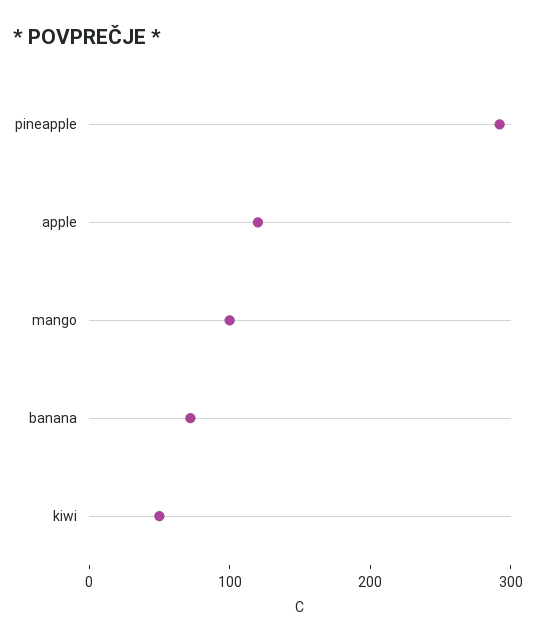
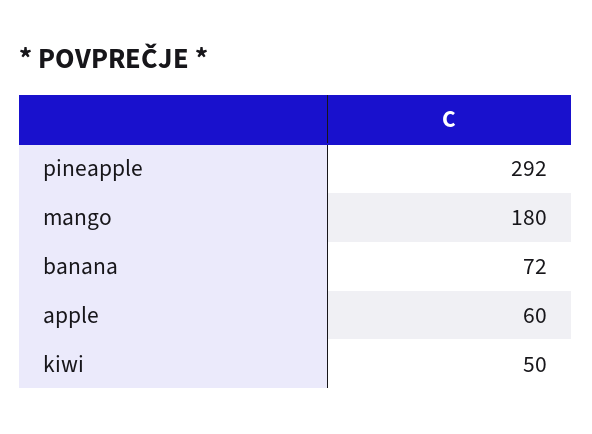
  {
    "pineapple": 292,
-   "apple": 120,
+   "apple": 60,
-   "mango": 100,
+   "mango": 180,
    "banana": 72,
    "kiwi": 50
  }

